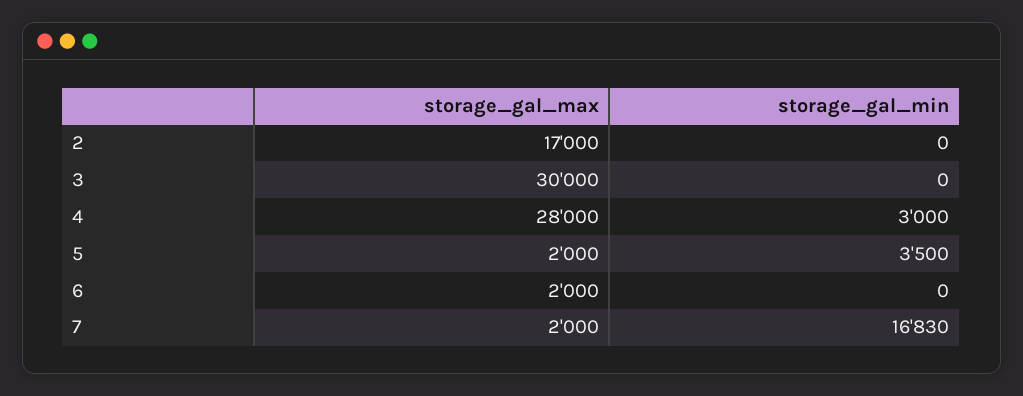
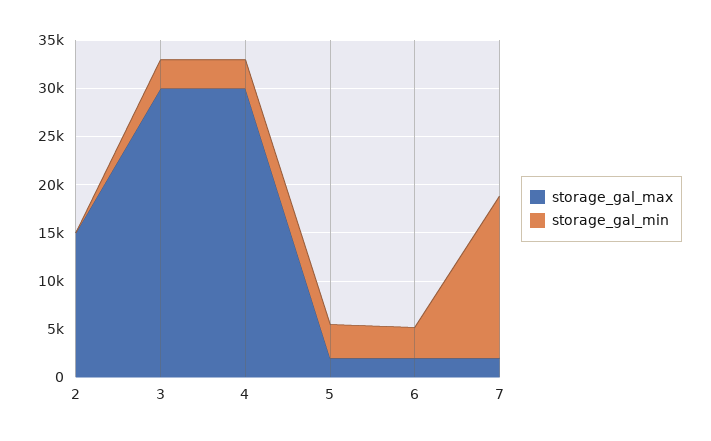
  {
    "storage_gal_max": {
-     "2": 17000,
+     "2": 15000,
      "3": 30000,
-     "4": 28000,
+     "4": 30000,
      "5": 2000,
      "6": 2000,
      "7": 2000
    },
    "storage_gal_min": {
      "2": 0,
-     "3": 0,
+     "3": 3000,
      "4": 3000,
      "5": 3500,
-     "6": 0,
+     "6": 3000,
      "7": 16830
    }
  }

